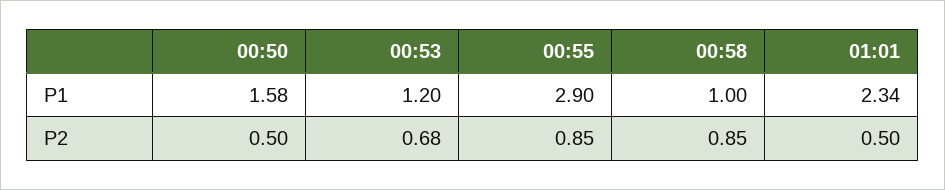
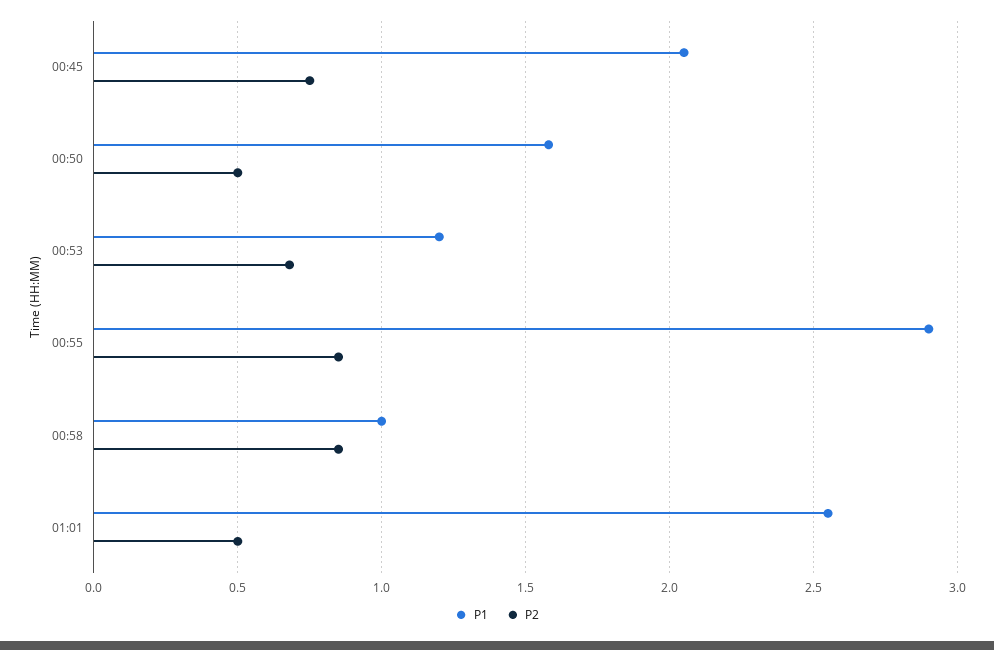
  {
    "P1": {
      "00:50": 1.58,
      "00:53": 1.2,
      "00:55": 2.9,
      "00:58": 1,
-     "01:01": 2.34
+     "01:01": 2.55,
+     "00:45": 2.05
    },
    "P2": {
      "00:50": 0.5,
      "00:53": 0.68,
      "00:55": 0.85,
      "00:58": 0.85,
-     "01:01": 0.5
+     "01:01": 0.5,
+     "00:45": 0.75
    }
  }

